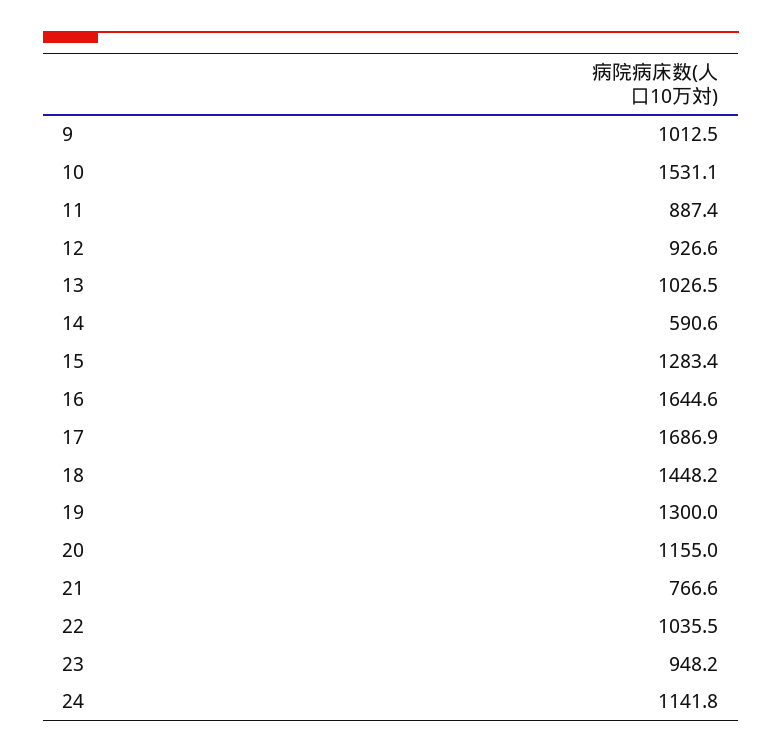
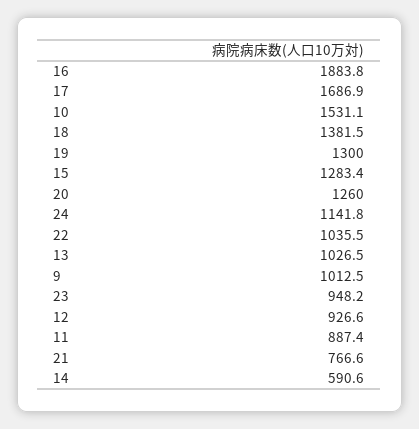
  {
    "9": 1012.5,
    "10": 1531.1,
    "11": 887.4,
    "12": 926.6,
    "13": 1026.5,
    "14": 590.6,
    "15": 1283.4,
-   "16": 1644.6,
+   "16": 1883.8,
    "17": 1686.9,
-   "18": 1448.2,
+   "18": 1381.5,
    "19": 1300,
-   "20": 1155,
+   "20": 1260,
    "21": 766.6,
    "22": 1035.5,
    "23": 948.2,
    "24": 1141.8
  }

